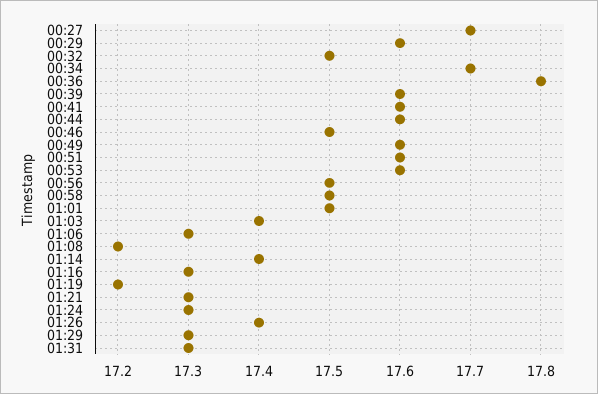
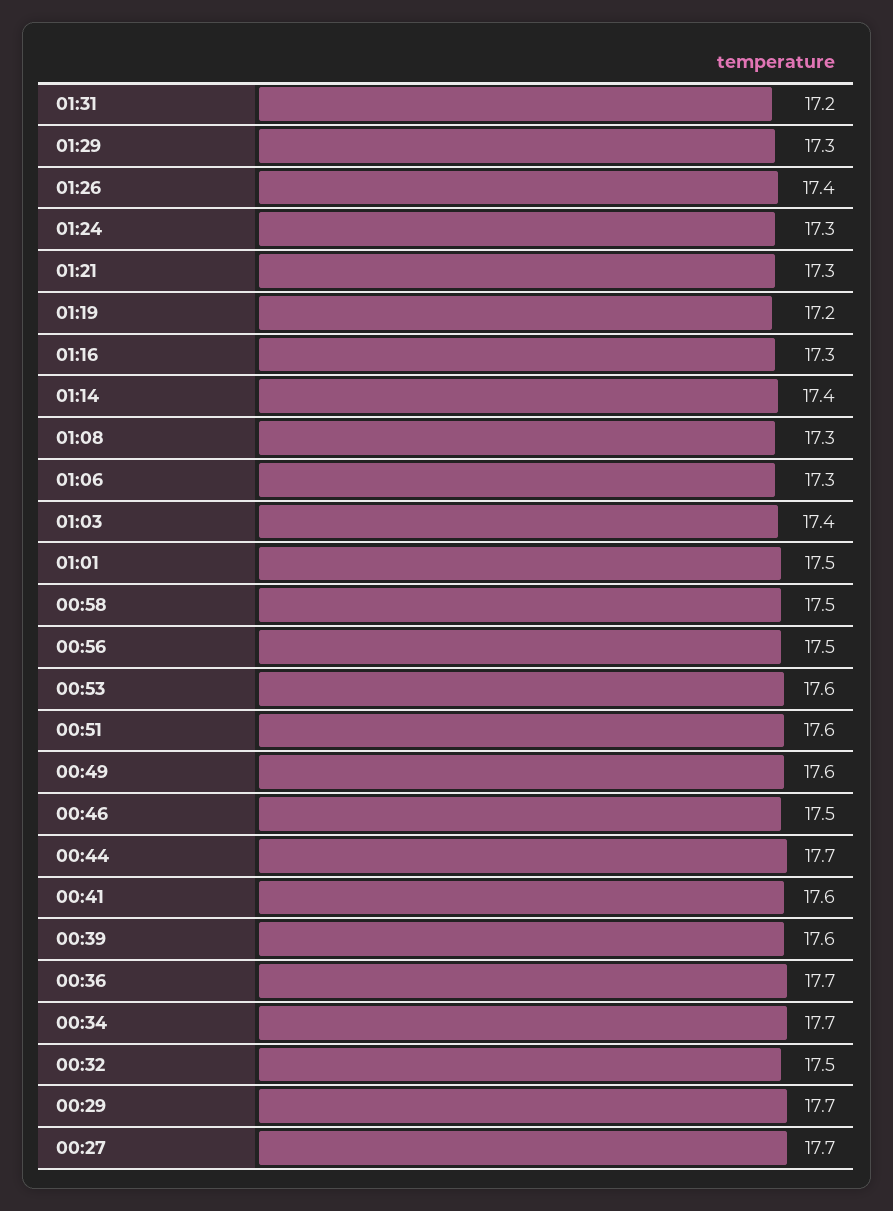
  {
    "00:27": 17.7,
-   "00:29": 17.6,
+   "00:29": 17.7,
    "00:32": 17.5,
    "00:34": 17.7,
-   "00:36": 17.8,
+   "00:36": 17.7,
    "00:39": 17.6,
    "00:41": 17.6,
-   "00:44": 17.6,
+   "00:44": 17.7,
    "00:46": 17.5,
    "00:49": 17.6,
    "00:51": 17.6,
    "00:53": 17.6,
    "00:56": 17.5,
    "00:58": 17.5,
    "01:01": 17.5,
    "01:03": 17.4,
    "01:06": 17.3,
-   "01:08": 17.2,
+   "01:08": 17.3,
    "01:14": 17.4,
    "01:16": 17.3,
    "01:19": 17.2,
    "01:21": 17.3,
    "01:24": 17.3,
    "01:26": 17.4,
    "01:29": 17.3,
-   "01:31": 17.3
+   "01:31": 17.2
  }

